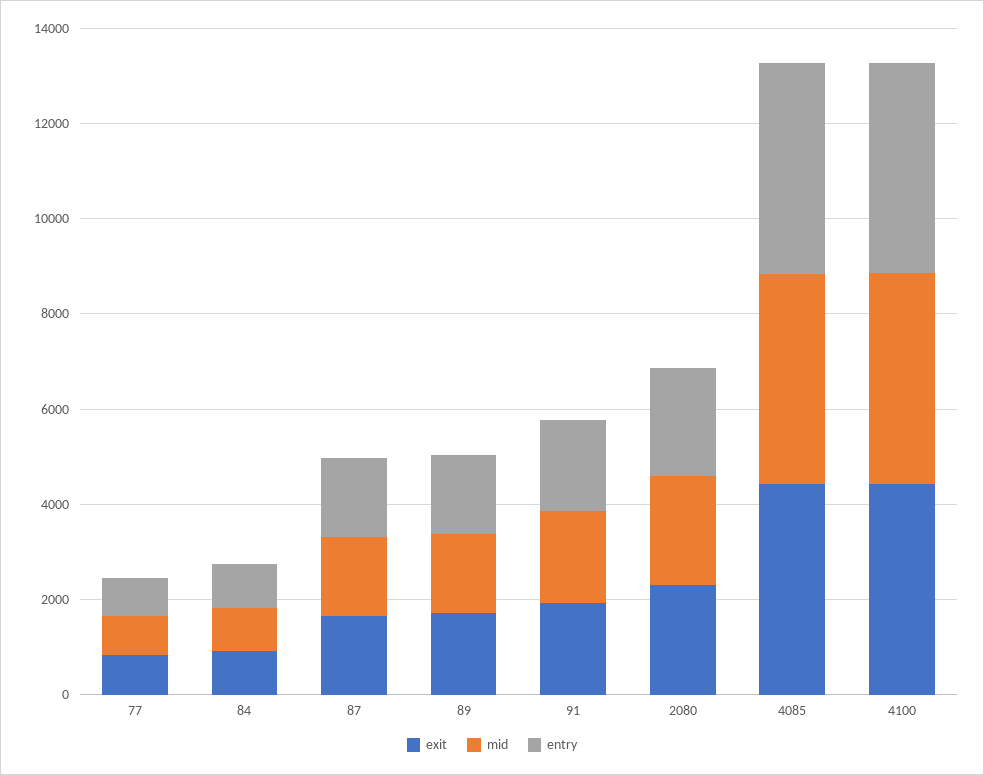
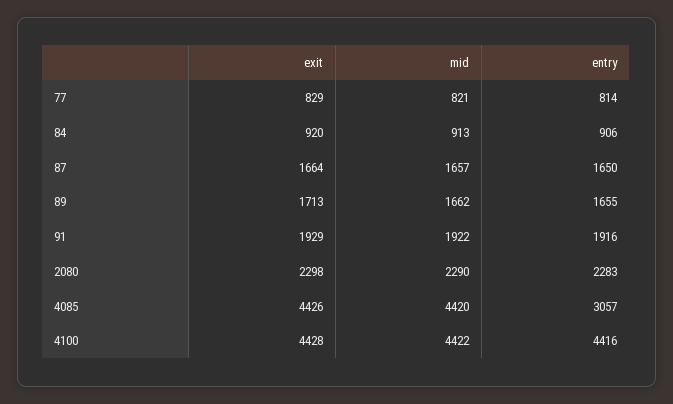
  {
    "exit": {
      "77": 829,
      "84": 920,
      "87": 1664,
      "89": 1713,
      "91": 1929,
      "2080": 2298,
      "4085": 4426,
      "4100": 4428
    },
    "mid": {
      "77": 821,
      "84": 913,
      "87": 1657,
      "89": 1662,
      "91": 1922,
      "2080": 2290,
      "4085": 4420,
      "4100": 4422
    },
    "entry": {
      "77": 814,
      "84": 906,
      "87": 1650,
      "89": 1655,
      "91": 1916,
      "2080": 2283,
-     "4085": 4500,
+     "4085": 3057,
      "4100": 4416
    }
  }

